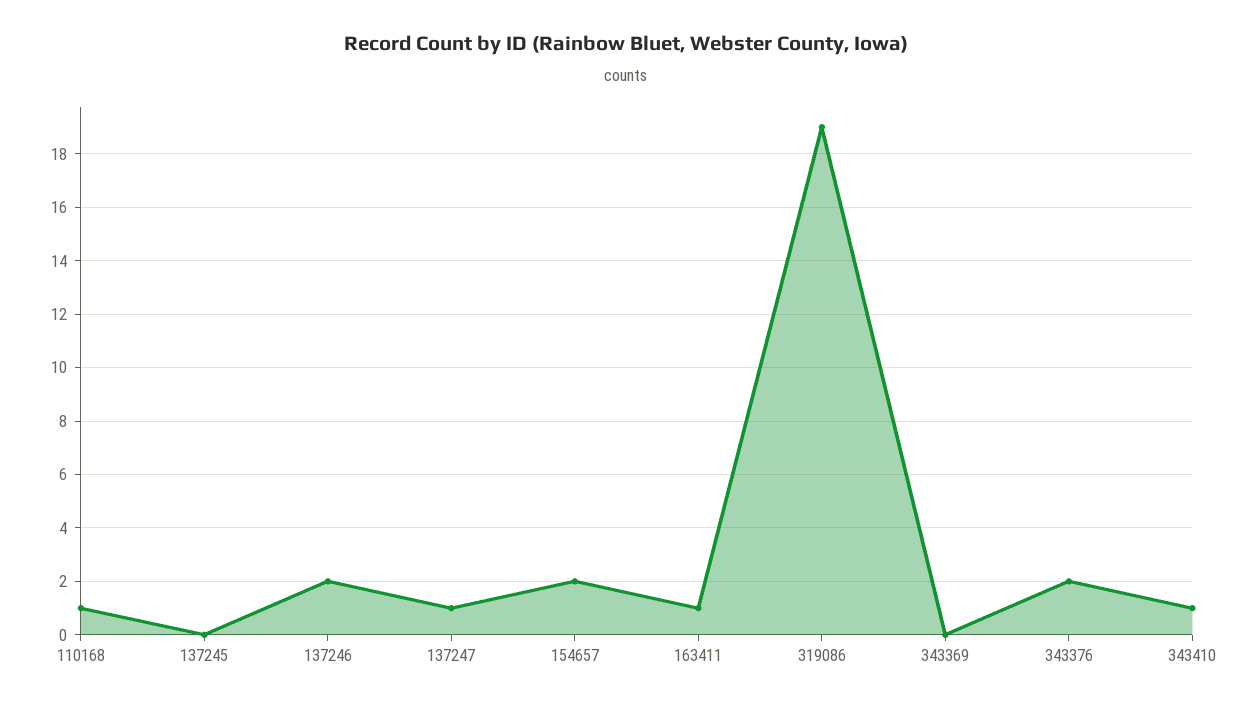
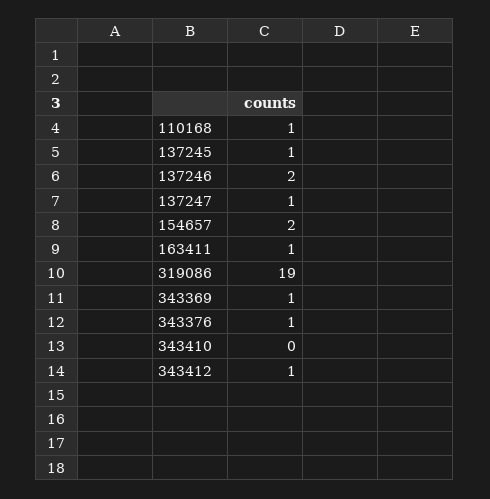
  {
    "110168": 1,
-   "137245": 0,
+   "137245": 1,
    "137246": 2,
    "137247": 1,
    "154657": 2,
    "163411": 1,
    "319086": 19,
-   "343369": 0,
+   "343369": 1,
-   "343376": 2,
+   "343376": 1,
-   "343410": 1
+   "343410": 0,
+   "343412": 1
  }

